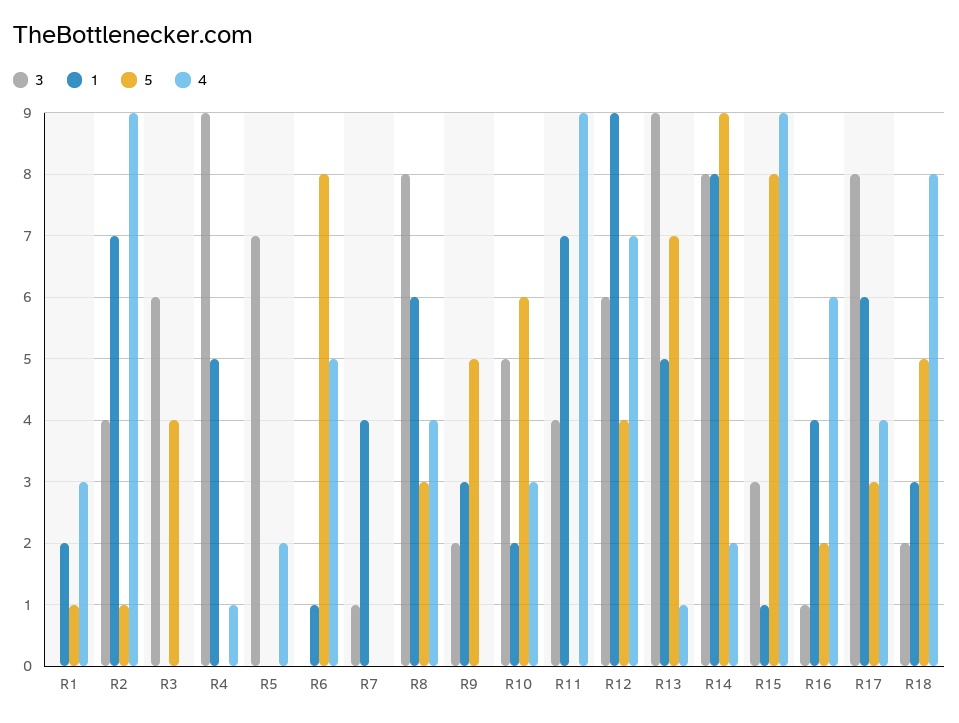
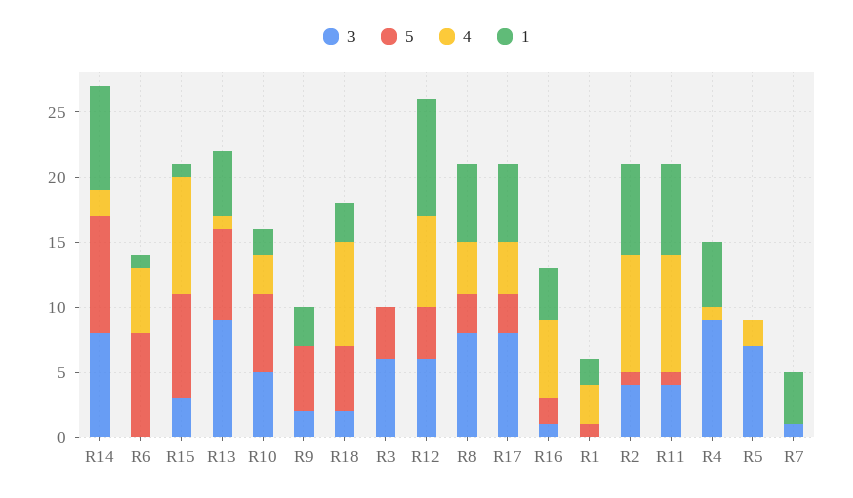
  {
    "3": {
      "R1": 0,
      "R2": 4,
      "R3": 6,
      "R4": 9,
      "R5": 7,
      "R6": 0,
      "R7": 1,
      "R8": 8,
      "R9": 2,
      "R10": 5,
      "R11": 4,
      "R12": 6,
      "R13": 9,
      "R14": 8,
      "R15": 3,
      "R16": 1,
      "R17": 8,
      "R18": 2
    },
    "1": {
      "R1": 2,
      "R2": 7,
      "R3": 0,
      "R4": 5,
      "R5": 0,
      "R6": 1,
      "R7": 4,
      "R8": 6,
      "R9": 3,
      "R10": 2,
      "R11": 7,
      "R12": 9,
      "R13": 5,
      "R14": 8,
      "R15": 1,
      "R16": 4,
      "R17": 6,
      "R18": 3
    },
    "5": {
      "R1": 1,
      "R2": 1,
      "R3": 4,
      "R4": 0,
      "R5": 0,
      "R6": 8,
      "R7": 0,
      "R8": 3,
      "R9": 5,
      "R10": 6,
-     "R11": 0,
+     "R11": 1,
      "R12": 4,
      "R13": 7,
      "R14": 9,
      "R15": 8,
      "R16": 2,
      "R17": 3,
      "R18": 5
    },
    "4": {
      "R1": 3,
      "R2": 9,
      "R3": 0,
      "R4": 1,
      "R5": 2,
      "R6": 5,
      "R7": 0,
      "R8": 4,
      "R9": 0,
      "R10": 3,
      "R11": 9,
      "R12": 7,
      "R13": 1,
      "R14": 2,
      "R15": 9,
      "R16": 6,
      "R17": 4,
      "R18": 8
    }
  }

